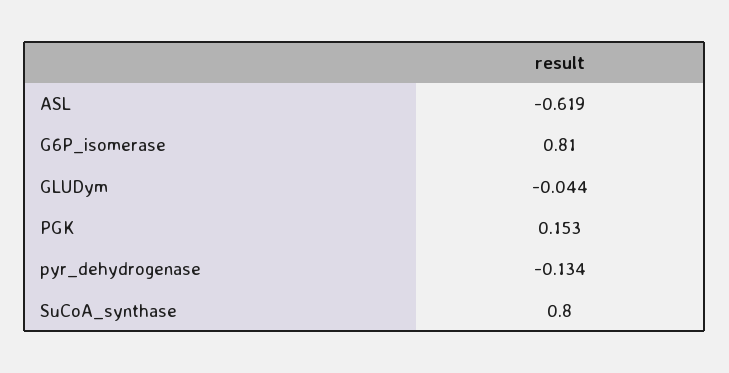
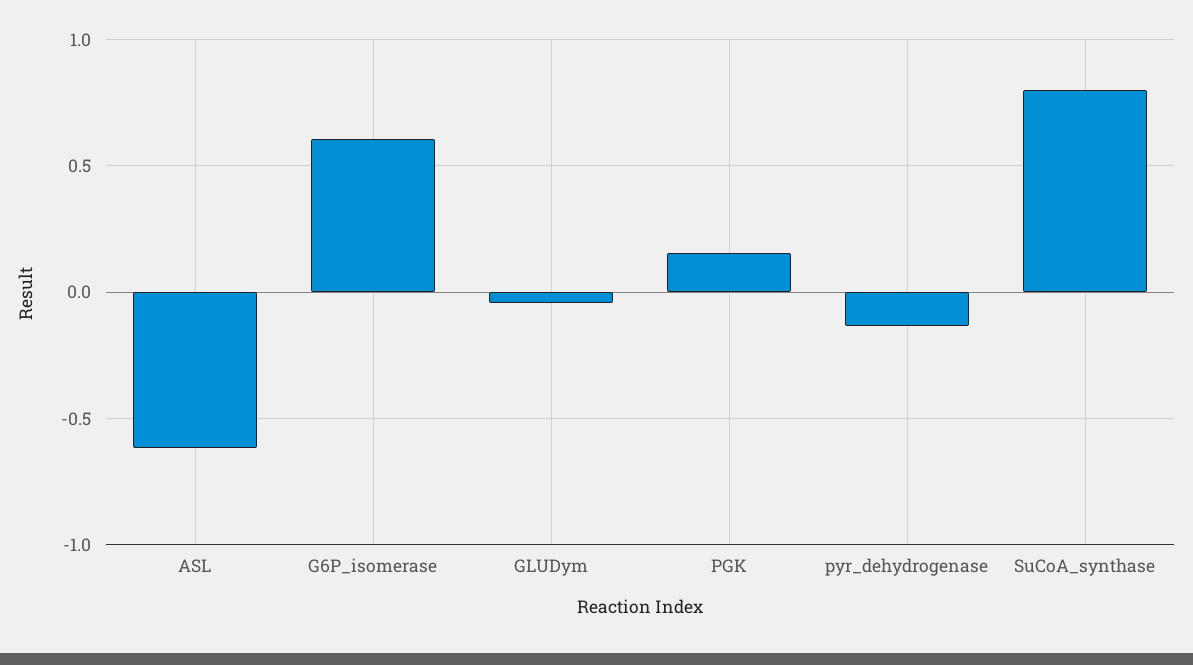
  {
    "ASL": -0.619,
-   "G6P_isomerase": 0.81,
+   "G6P_isomerase": 0.6,
    "GLUDym": -0.044,
    "PGK": 0.153,
    "pyr_dehydrogenase": -0.134,
    "SuCoA_synthase": 0.8
  }

